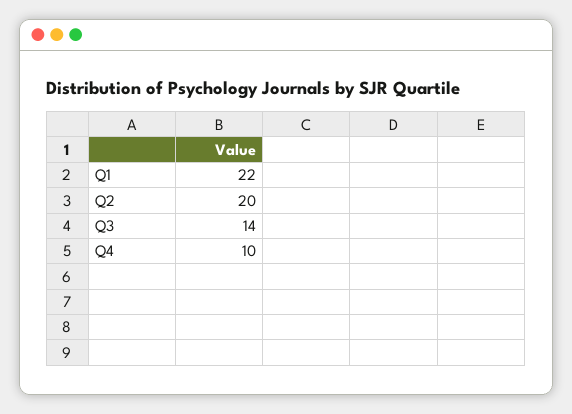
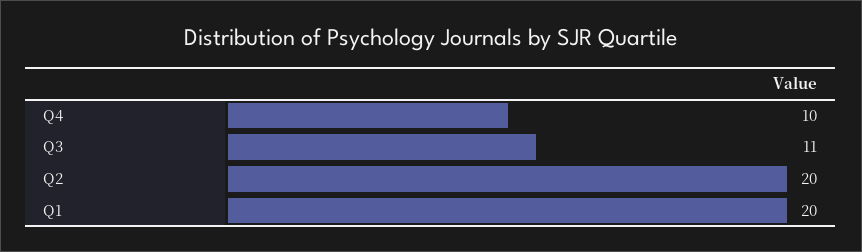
  {
-   "Q1": 22,
+   "Q1": 20,
    "Q2": 20,
-   "Q3": 14,
+   "Q3": 11,
    "Q4": 10
  }

